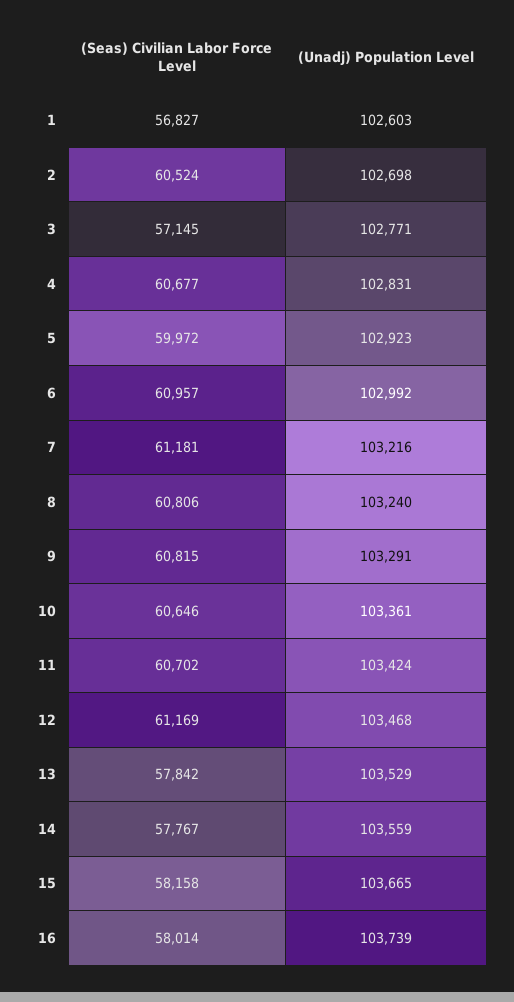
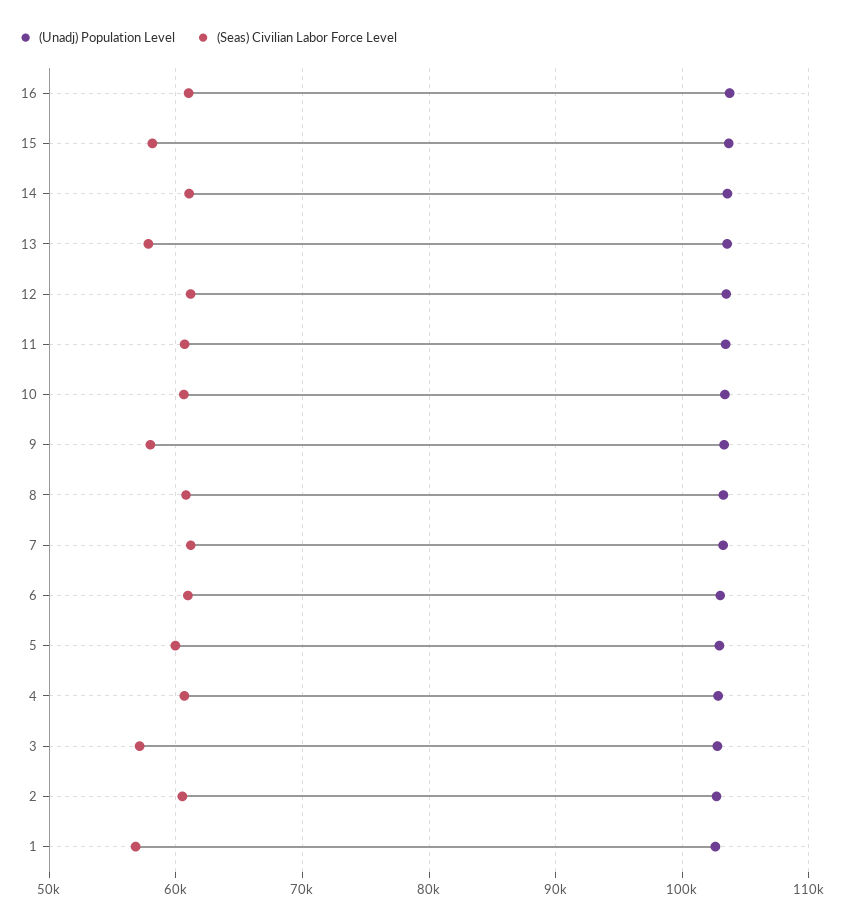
  {
    "(Seas) Civilian Labor Force Level": {
      "1": 56827,
      "2": 60524,
      "3": 57145,
      "4": 60677,
      "5": 59972,
      "6": 60957,
      "7": 61181,
      "8": 60806,
-     "9": 60815,
+     "9": 58000,
      "10": 60646,
      "11": 60702,
      "12": 61169,
      "13": 57842,
-     "14": 57767,
+     "14": 61000,
      "15": 58158,
-     "16": 58014
+     "16": 61000
    },
    "(Unadj) Population Level": {
      "1": 102603,
      "2": 102698,
      "3": 102771,
      "4": 102831,
      "5": 102923,
      "6": 102992,
      "7": 103216,
      "8": 103240,
      "9": 103291,
      "10": 103361,
      "11": 103424,
      "12": 103468,
      "13": 103529,
      "14": 103559,
      "15": 103665,
      "16": 103739
    }
  }

